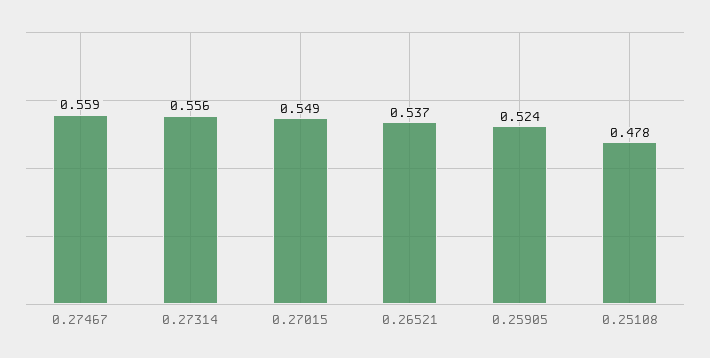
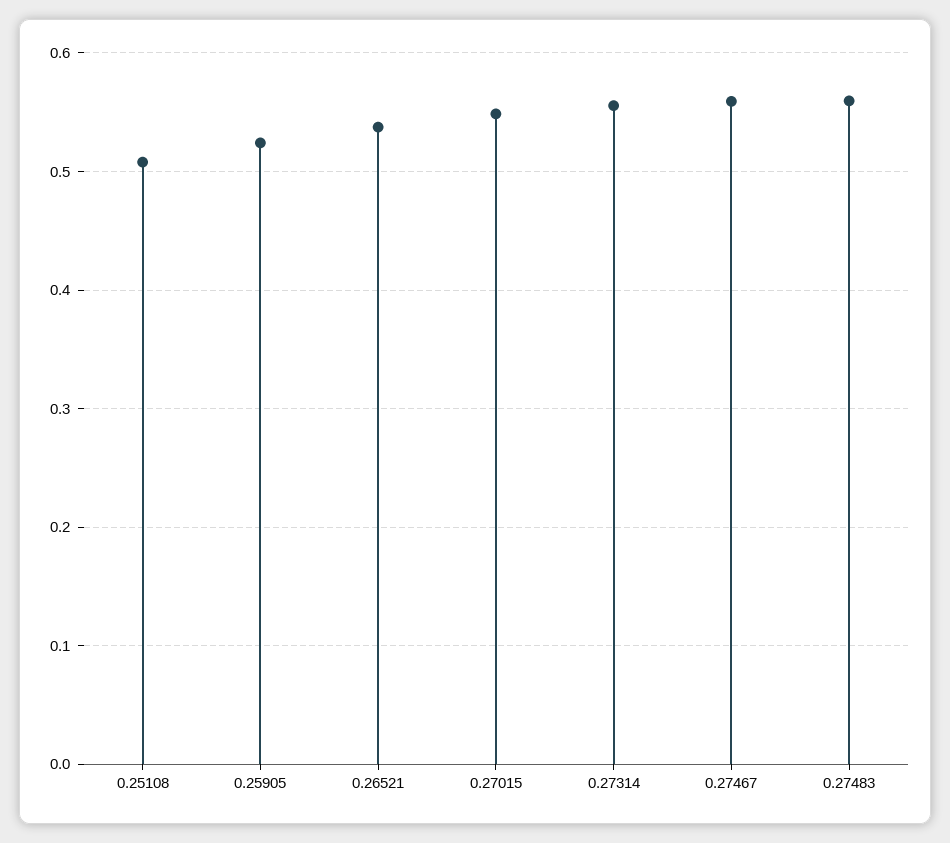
  {
    "0.27467": 0.559,
    "0.27314": 0.556,
    "0.27015": 0.549,
    "0.26521": 0.537,
    "0.25905": 0.524,
-   "0.25108": 0.478
+   "0.25108": 0.51,
+   "0.27483": 0.56
  }

